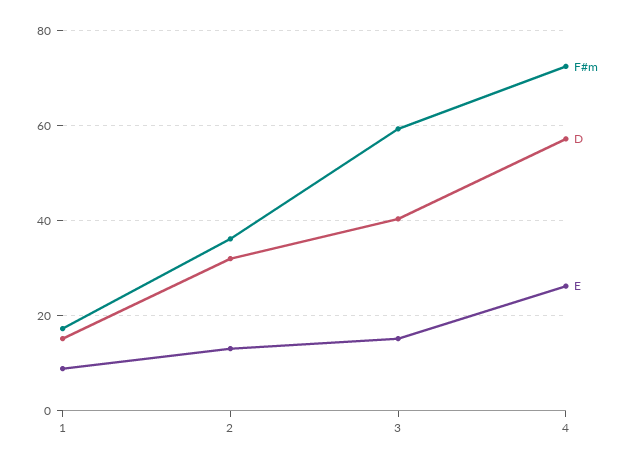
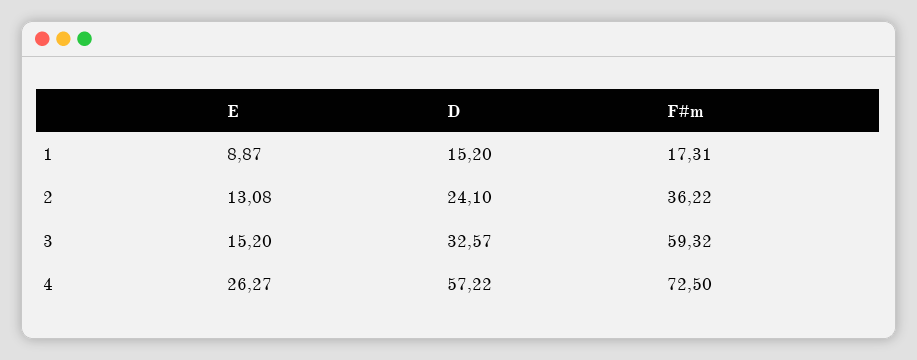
  {
    "F#m": {
      "1": 17.31,
      "2": 36.22,
      "3": 59.32,
      "4": 72.5
    },
    "D": {
      "1": 15.2,
-     "2": 32,
+     "2": 24.1,
-     "3": 40,
+     "3": 32.57,
      "4": 57.22
    },
    "E": {
      "1": 8.87,
      "2": 13.08,
      "3": 15.2,
      "4": 26.27
    }
  }

